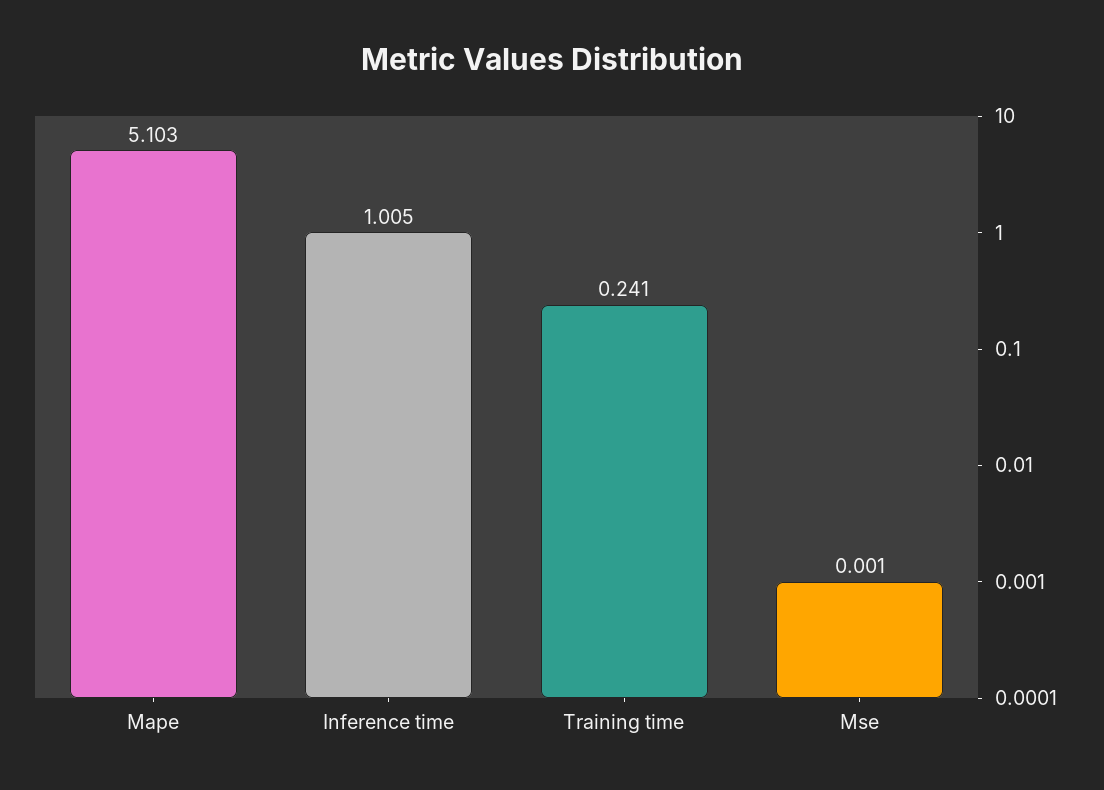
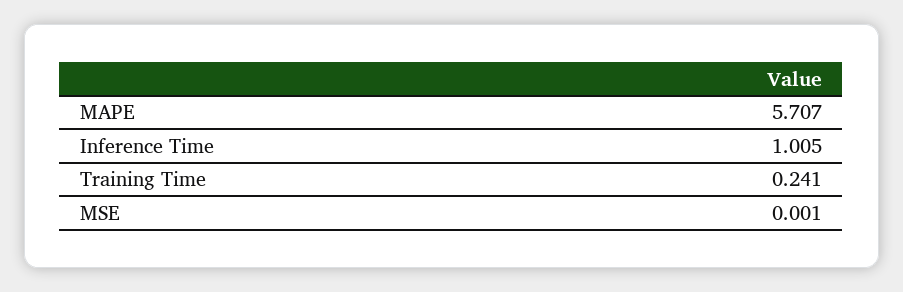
  {
-   "Mape": 5.103,
+   "Mape": 5.707,
    "Inference time": 1.005,
    "Training time": 0.241,
    "Mse": 0.001
  }

